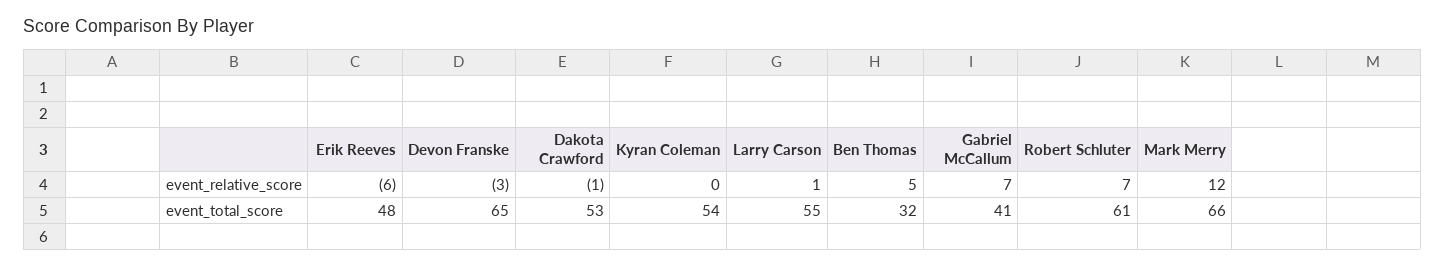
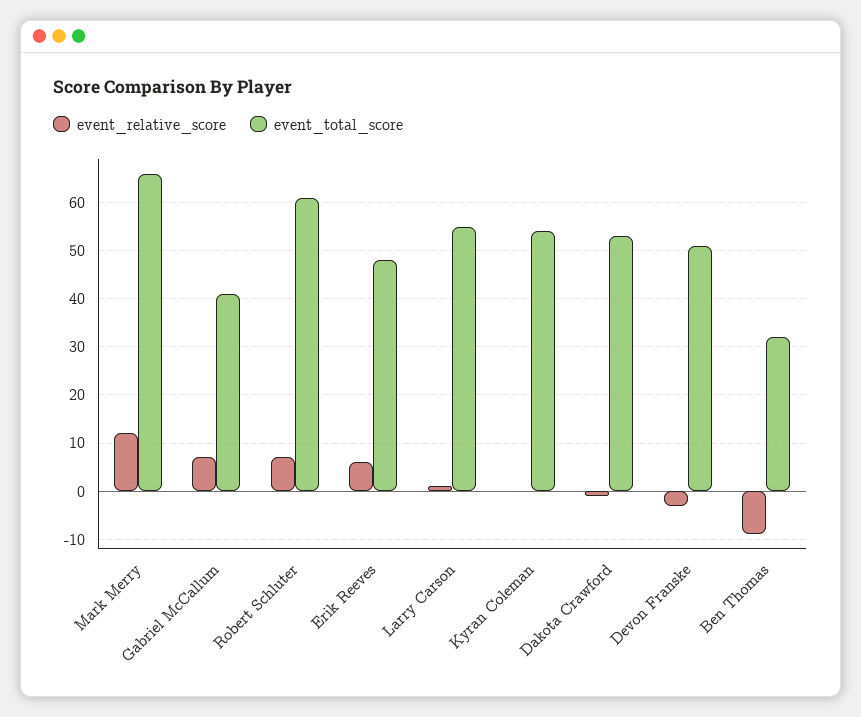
  {
    "event_relative_score": {
-     "Erik Reeves": -6,
+     "Erik Reeves": 5,
      "Devon Franske": -3,
      "Dakota Crawford": -1,
      "Kyran Coleman": 0,
      "Larry Carson": 1,
-     "Ben Thomas": 5,
+     "Ben Thomas": -10,
      "Gabriel McCallum": 7,
      "Robert Schluter": 7,
      "Mark Merry": 12
    },
    "event_total_score": {
      "Erik Reeves": 48,
-     "Devon Franske": 65,
+     "Devon Franske": 50,
      "Dakota Crawford": 53,
      "Kyran Coleman": 54,
      "Larry Carson": 55,
      "Ben Thomas": 32,
      "Gabriel McCallum": 41,
      "Robert Schluter": 61,
      "Mark Merry": 66
    }
  }

